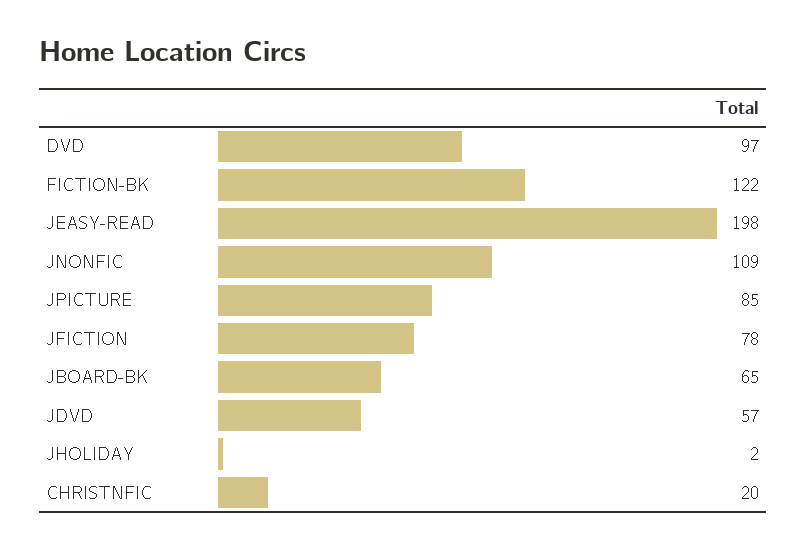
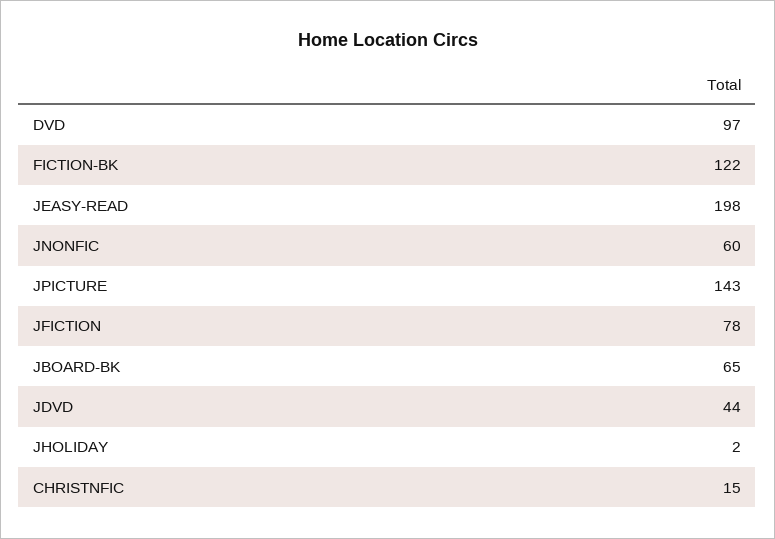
  {
    "DVD": 97,
    "FICTION-BK": 122,
    "JEASY-READ": 198,
-   "JNONFIC": 109,
+   "JNONFIC": 60,
-   "JPICTURE": 85,
+   "JPICTURE": 143,
    "JFICTION": 78,
    "JBOARD-BK": 65,
-   "JDVD": 57,
+   "JDVD": 44,
    "JHOLIDAY": 2,
-   "CHRISTNFIC": 20
+   "CHRISTNFIC": 15
  }

